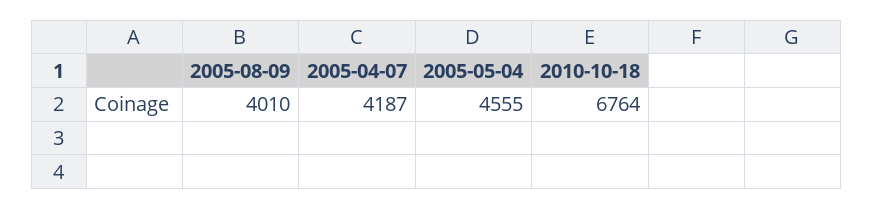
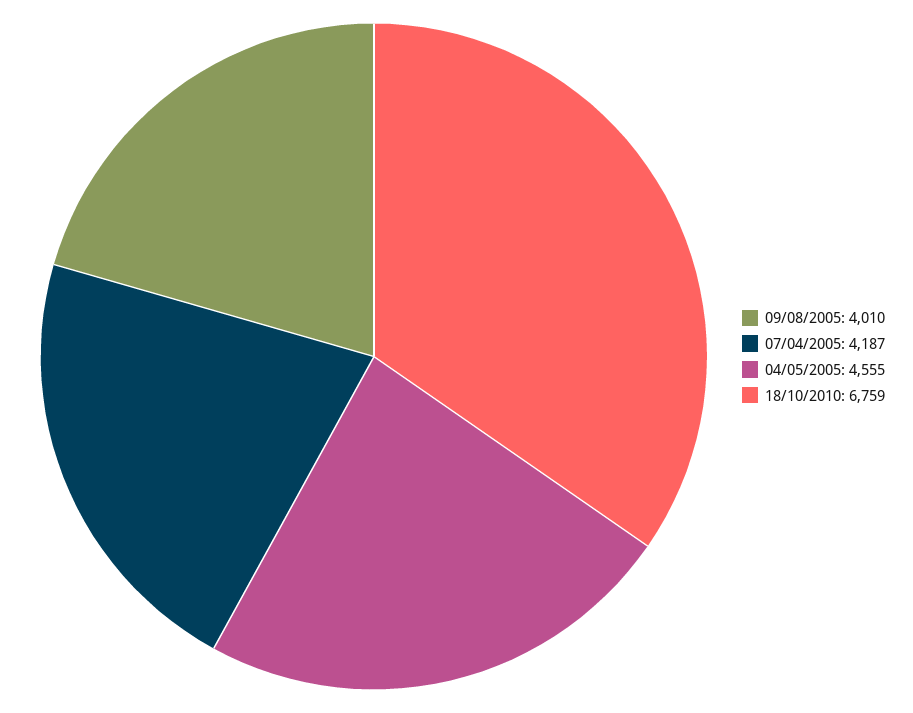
  {
    "2005-08-09": 4010,
    "2005-04-07": 4187,
    "2005-05-04": 4555,
-   "2010-10-18": 6764
+   "2010-10-18": 6759
  }

